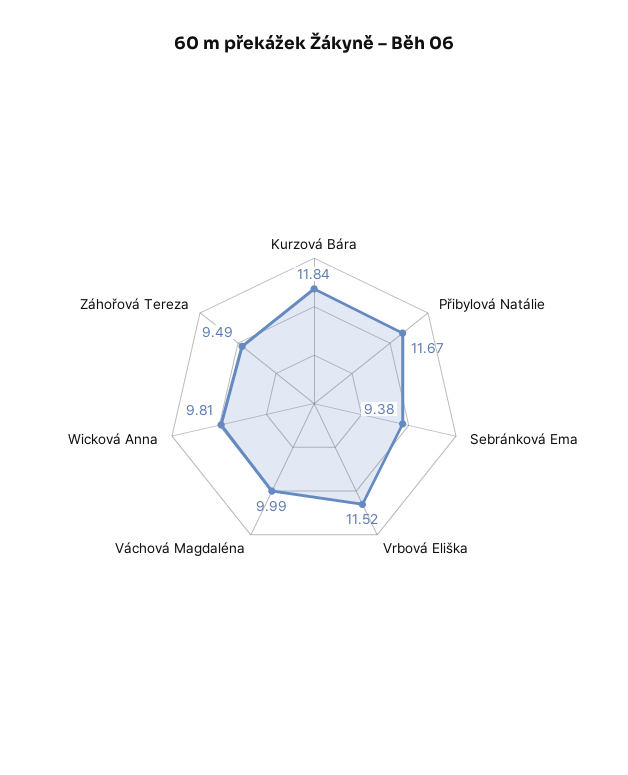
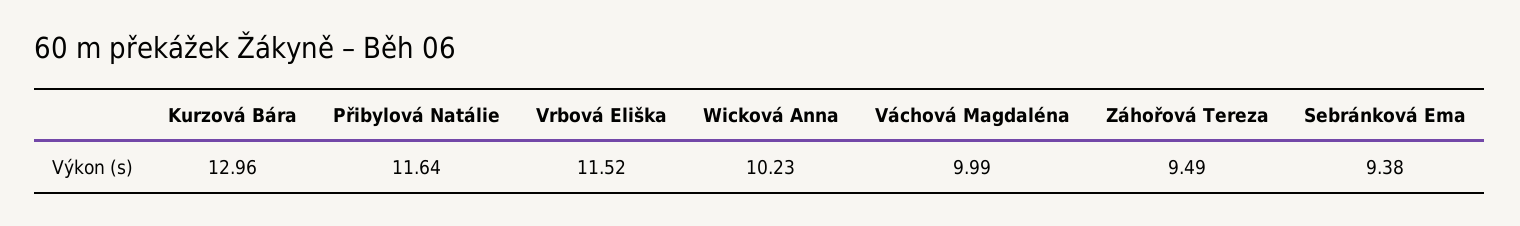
  {
-   "Kurzová Bára": 11.84,
+   "Kurzová Bára": 12.96,
-   "Přibylová Natálie": 11.67,
+   "Přibylová Natálie": 11.64,
    "Sebránková Ema": 9.38,
    "Vrbová Eliška": 11.52,
    "Váchová Magdaléna": 9.99,
-   "Wicková Anna": 9.81,
+   "Wicková Anna": 10.23,
    "Záhořová Tereza": 9.49
  }

